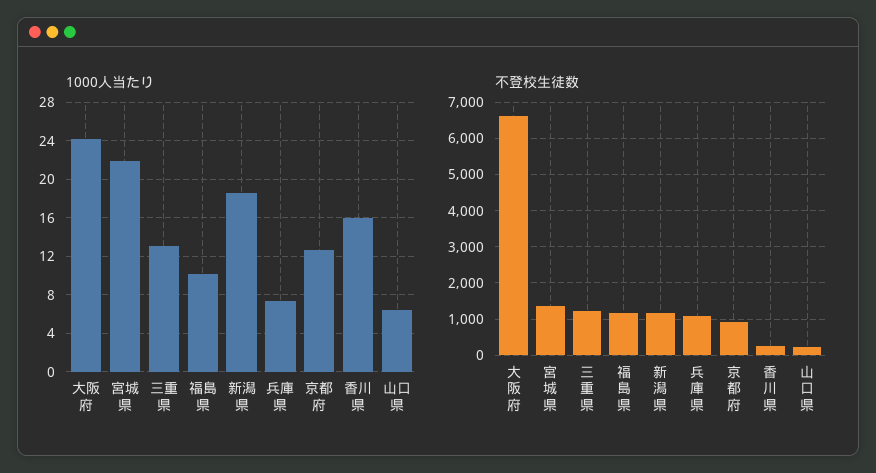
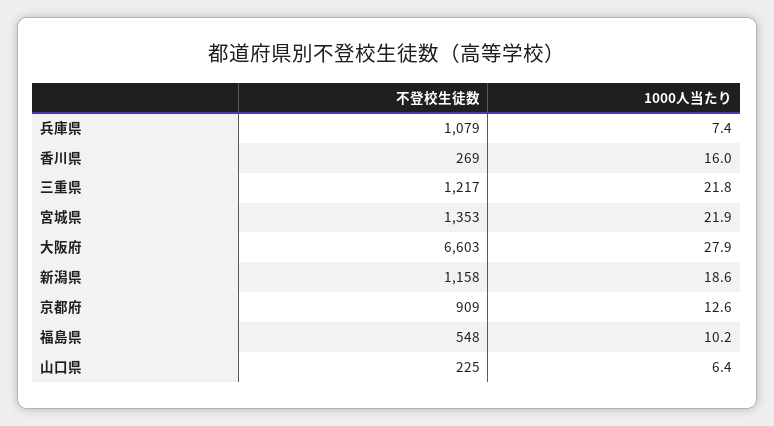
  {
    "1000人当たり": {
-     "大阪府": 24,
+     "大阪府": 27.9,
      "宮城県": 21.9,
-     "三重県": 13,
+     "三重県": 21.8,
      "福島県": 10.2,
      "新潟県": 18.6,
      "兵庫県": 7.4,
      "京都府": 12.6,
      "香川県": 16,
      "山口県": 6.4
    },
    "不登校生徒数": {
      "大阪府": 6603,
      "宮城県": 1353,
      "三重県": 1217,
-     "福島県": 1200,
+     "福島県": 548,
      "新潟県": 1158,
      "兵庫県": 1079,
      "京都府": 909,
      "香川県": 269,
      "山口県": 225
    }
  }

